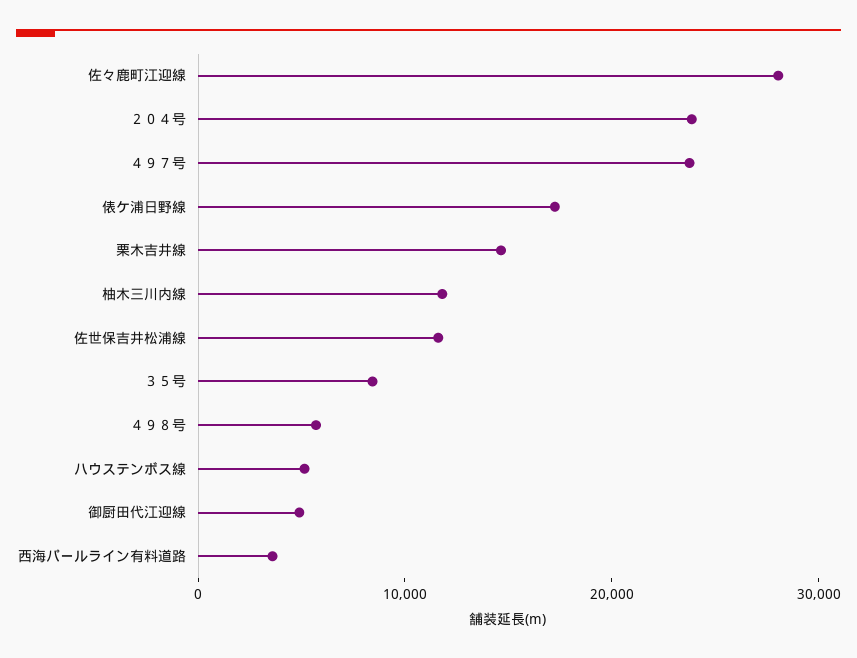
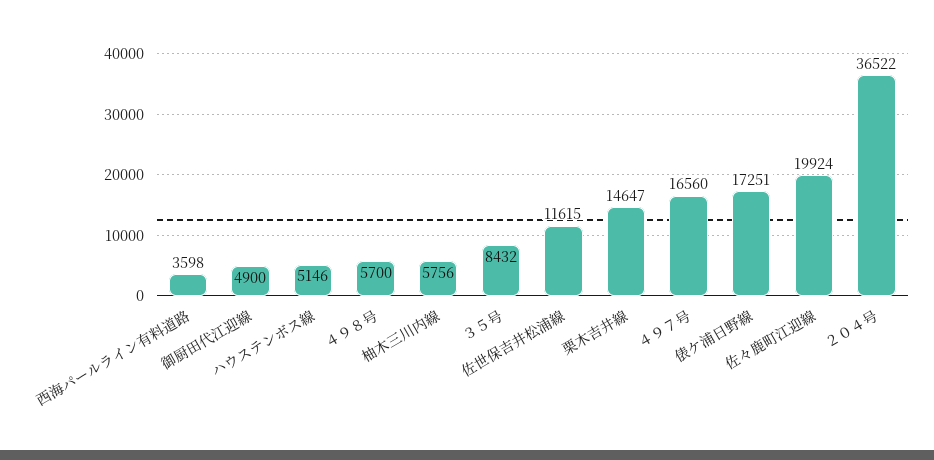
  {
-   "佐々鹿町江迎線": 28000,
+   "佐々鹿町江迎線": 19924,
-   "２０４号": 24000,
+   "２０４号": 36522,
-   "４９７号": 24000,
+   "４９７号": 16560,
    "俵ケ浦日野線": 17251,
    "栗木吉井線": 14647,
-   "柚木三川内線": 12000,
+   "柚木三川内線": 5756,
    "佐世保吉井松浦線": 11615,
    "３５号": 8432,
    "４９８号": 5700,
    "ハウステンボス線": 5146,
    "御厨田代江迎線": 4900,
    "西海パールライン有料道路": 3598
  }

